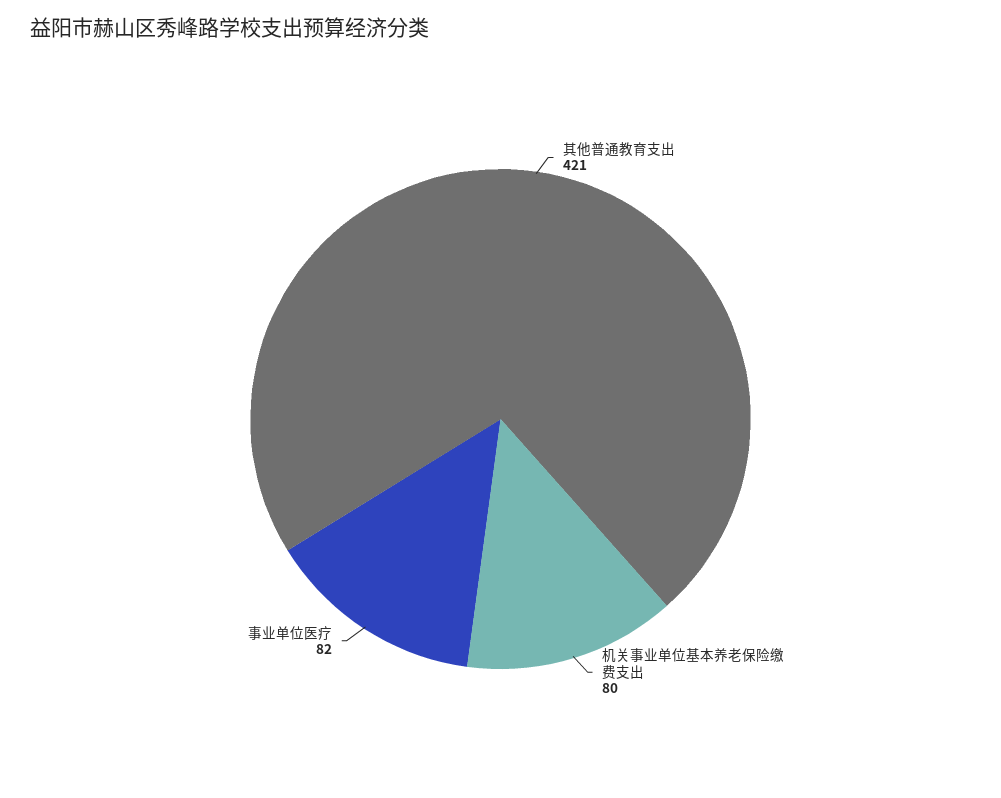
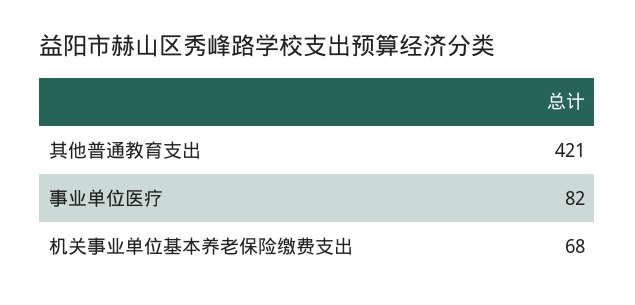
  {
    "其他普通教育支出": 421,
-   "机关事业单位基本养老保险缴费支出": 80,
+   "机关事业单位基本养老保险缴费支出": 68,
    "事业单位医疗": 82
  }

